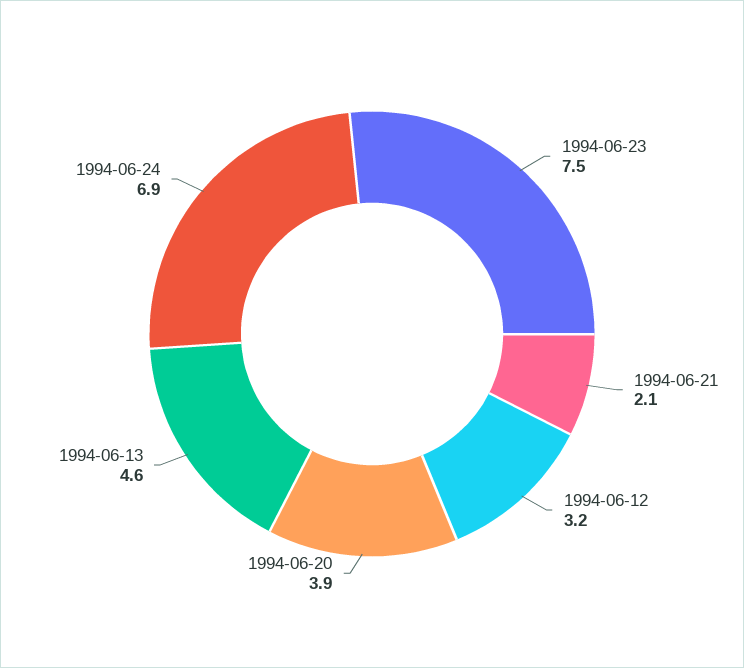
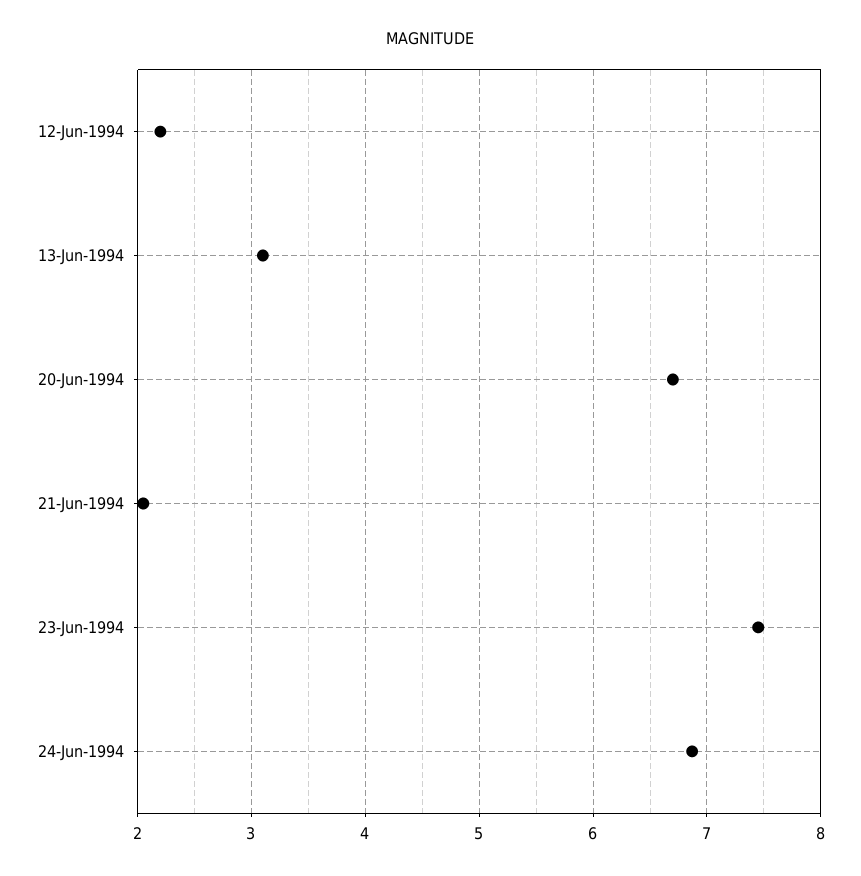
  {
    "1994-06-23": 7.5,
    "1994-06-21": 2.1,
-   "1994-06-12": 3.2,
+   "1994-06-12": 2.2,
-   "1994-06-20": 3.9,
+   "1994-06-20": 6.7,
-   "1994-06-13": 4.6,
+   "1994-06-13": 3.1,
    "1994-06-24": 6.9
  }

